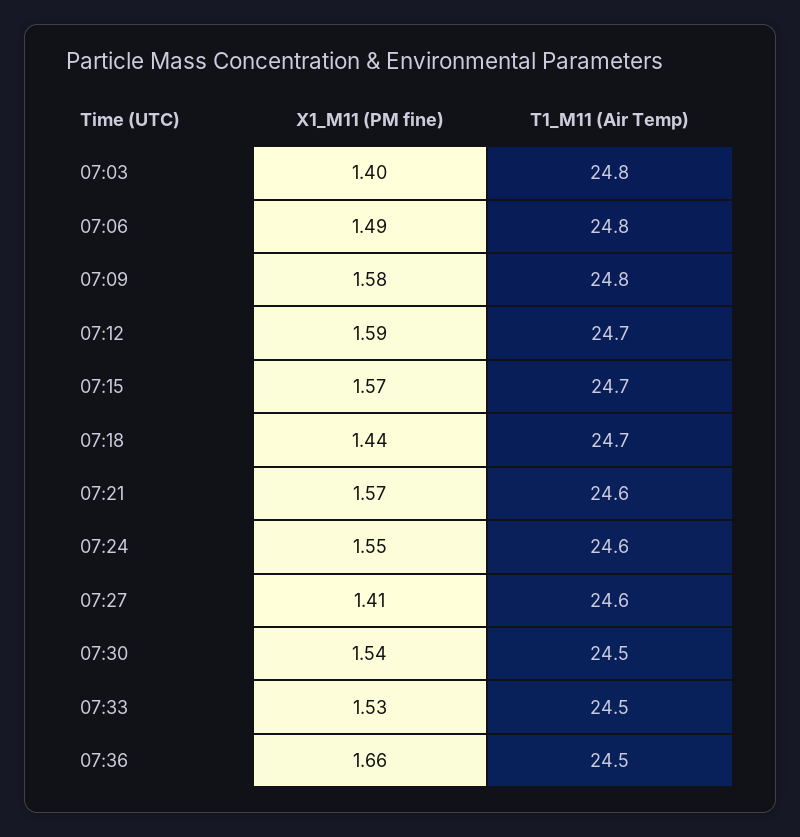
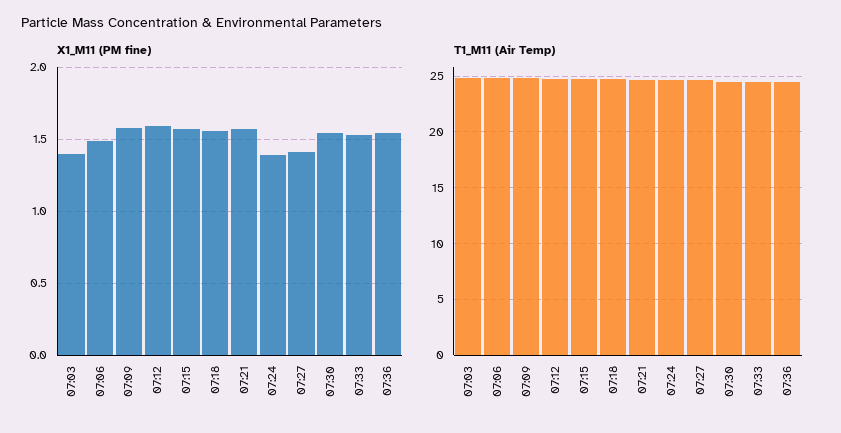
  {
    "X1_M11 (PM fine)": {
      "07:03": 1.4,
      "07:06": 1.49,
      "07:09": 1.58,
      "07:12": 1.59,
      "07:15": 1.57,
-     "07:18": 1.44,
+     "07:18": 1.55,
      "07:21": 1.57,
-     "07:24": 1.55,
+     "07:24": 1.4,
      "07:27": 1.41,
      "07:30": 1.54,
      "07:33": 1.53,
-     "07:36": 1.66
+     "07:36": 1.55
    },
    "T1_M11 (Air Temp)": {
      "07:03": 24.8,
      "07:06": 24.8,
      "07:09": 24.8,
      "07:12": 24.7,
      "07:15": 24.7,
      "07:18": 24.7,
      "07:21": 24.6,
      "07:24": 24.6,
      "07:27": 24.6,
      "07:30": 24.5,
      "07:33": 24.5,
      "07:36": 24.5
    }
  }

